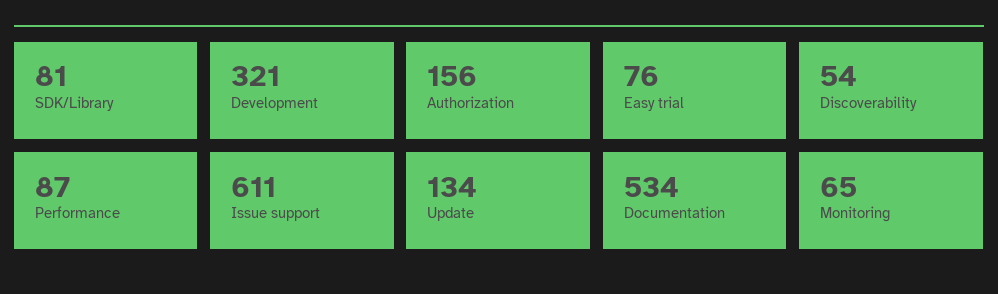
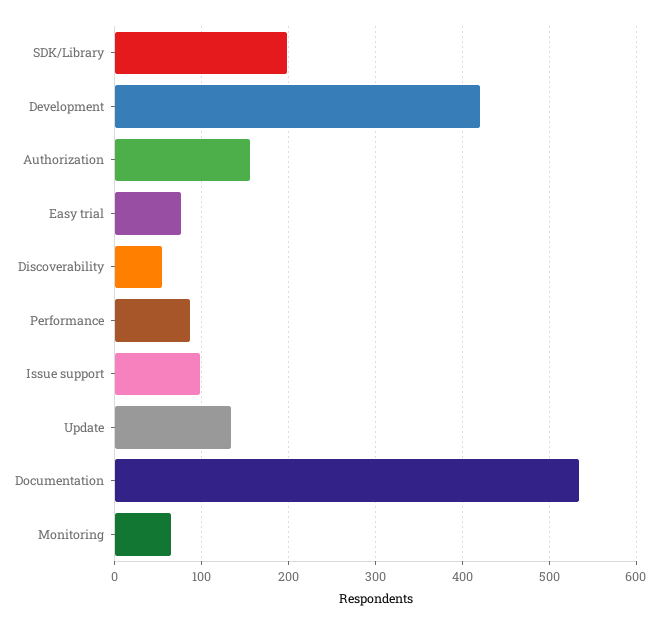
  {
-   "SDK/Library": 81,
+   "SDK/Library": 200,
-   "Development": 321,
+   "Development": 420,
    "Authorization": 156,
    "Easy trial": 76,
    "Discoverability": 54,
    "Performance": 87,
-   "Issue support": 611,
+   "Issue support": 100,
    "Update": 134,
    "Documentation": 534,
    "Monitoring": 65
  }

